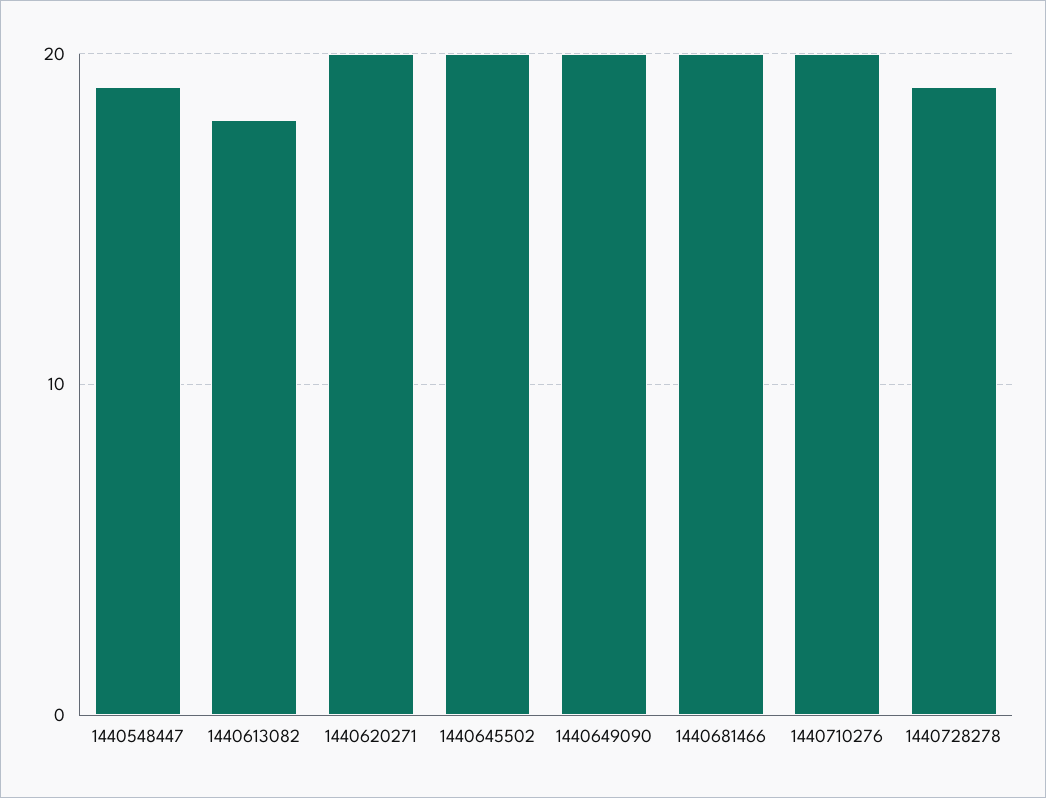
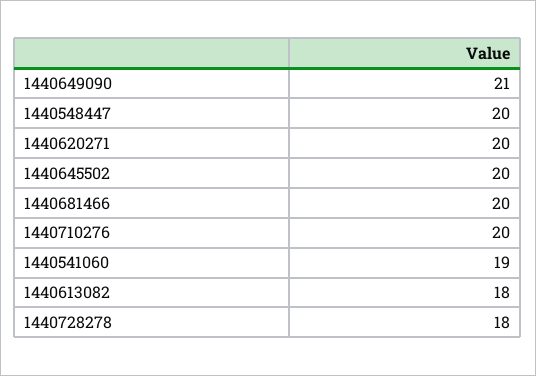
  {
-   "1440548447": 19,
+   "1440548447": 20,
    "1440613082": 18,
    "1440620271": 20,
    "1440645502": 20,
-   "1440649090": 20,
+   "1440649090": 21,
    "1440681466": 20,
    "1440710276": 20,
-   "1440728278": 19
+   "1440728278": 18,
+   "1440541060": 19
  }

